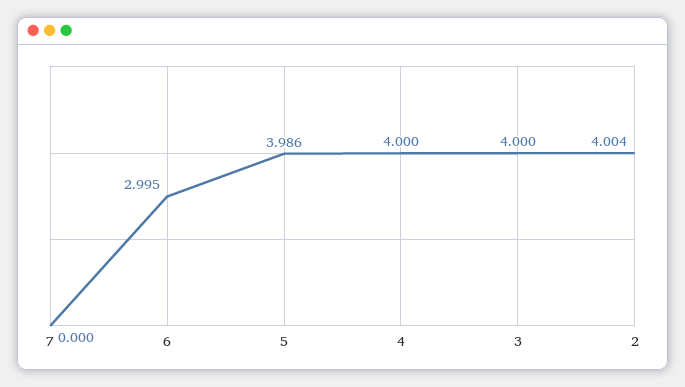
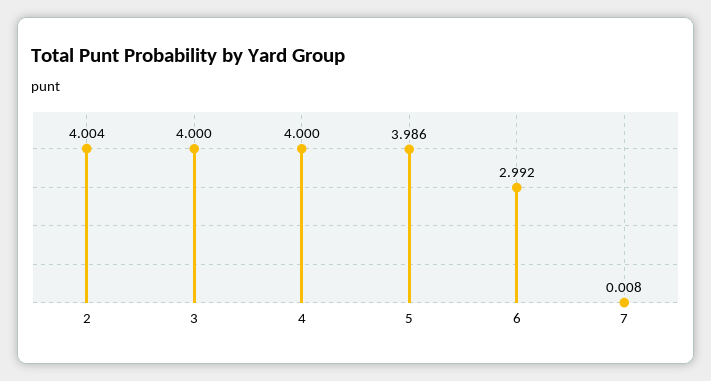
  {
-   "7": 0,
+   "7": 0.008,
-   "6": 2.995,
+   "6": 2.992,
    "5": 3.986,
    "4": 4,
    "3": 4,
    "2": 4.004
  }

